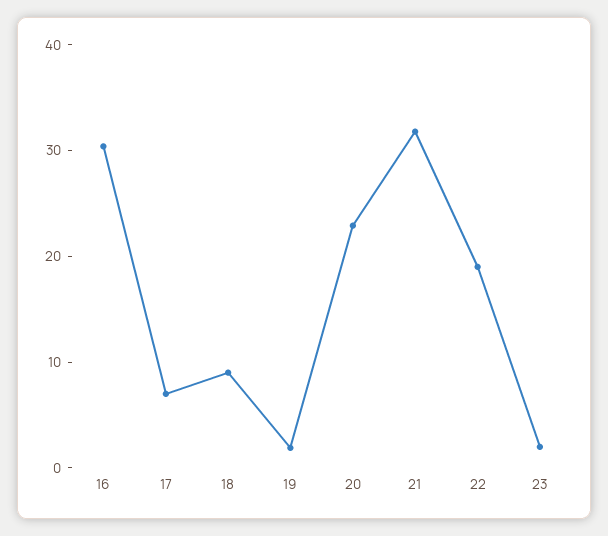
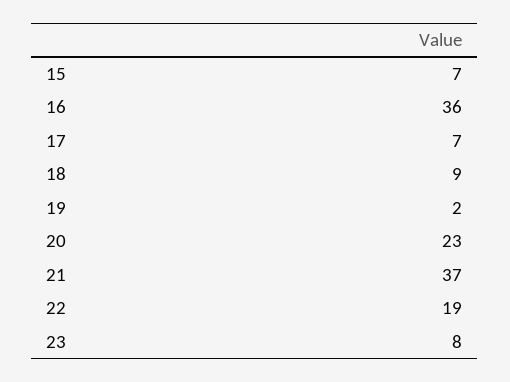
  {
-   "16": 30,
+   "16": 36,
    "17": 7,
    "18": 9,
    "19": 2,
    "20": 23,
-   "21": 32,
+   "21": 37,
    "22": 19,
-   "23": 2
+   "23": 8,
+   "15": 7
  }

